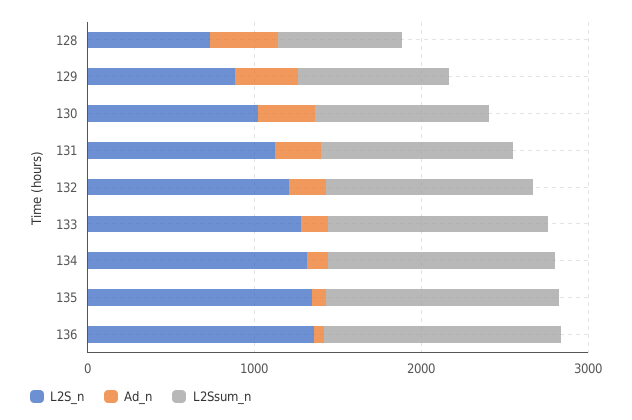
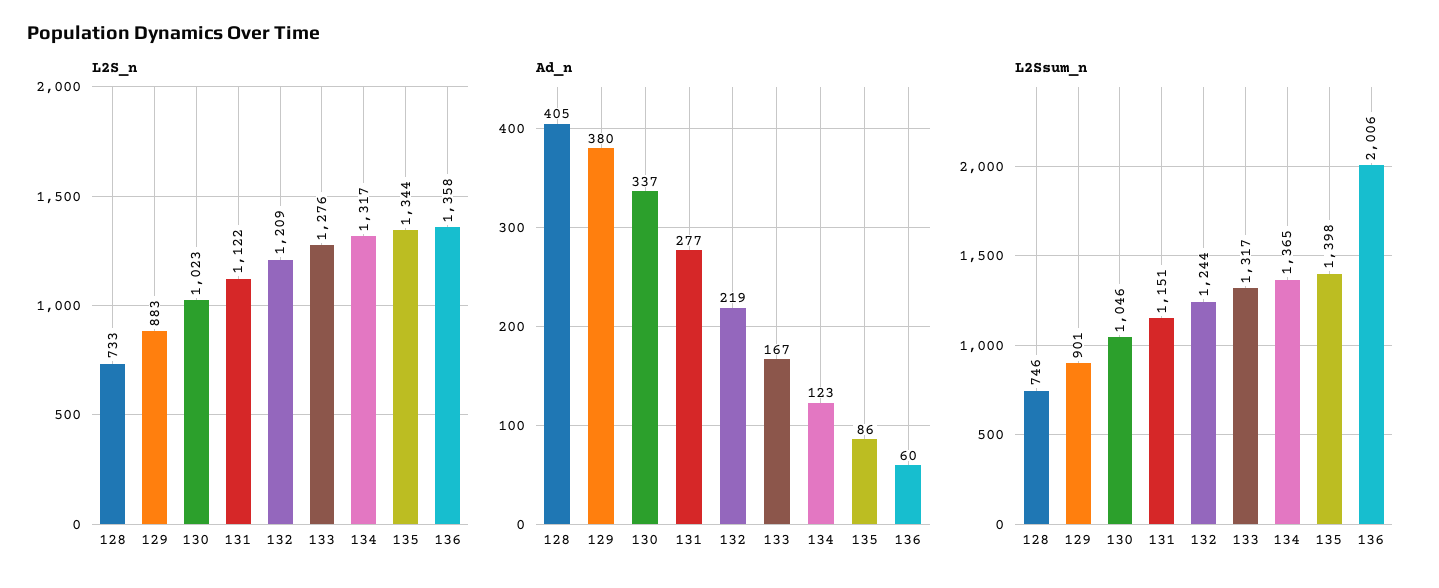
  {
    "L2S_n": {
      "128": 733,
      "129": 883,
      "130": 1023,
      "131": 1122,
      "132": 1209,
      "133": 1276,
      "134": 1317,
      "135": 1344,
      "136": 1358
    },
    "Ad_n": {
      "128": 405,
      "129": 380,
      "130": 337,
      "131": 277,
      "132": 219,
      "133": 167,
      "134": 123,
      "135": 86,
      "136": 60
    },
    "L2Ssum_n": {
      "128": 746,
      "129": 901,
      "130": 1046,
      "131": 1151,
      "132": 1244,
      "133": 1317,
      "134": 1365,
      "135": 1398,
-     "136": 1400
+     "136": 2006
    }
  }

